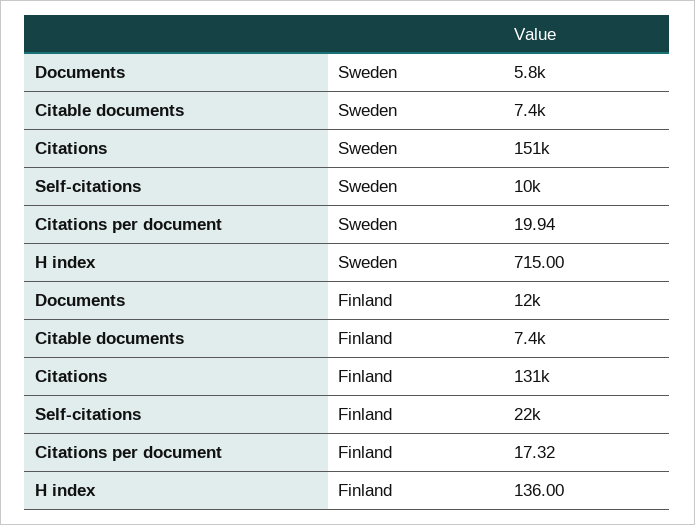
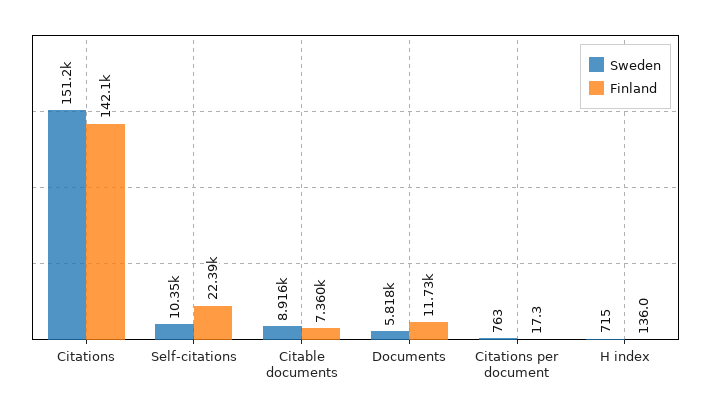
  {
    "Sweden": {
      "Documents": 5818,
-     "Citable documents": 7400,
+     "Citable documents": 8916,
      "Citations": 151200,
      "Self-citations": 10350,
-     "Citations per document": 19.94,
+     "Citations per document": 763,
      "H index": 715
    },
    "Finland": {
      "Documents": 11730,
      "Citable documents": 7360,
-     "Citations": 131000,
+     "Citations": 142100,
      "Self-citations": 22390,
      "Citations per document": 17.32,
      "H index": 136
    }
  }

